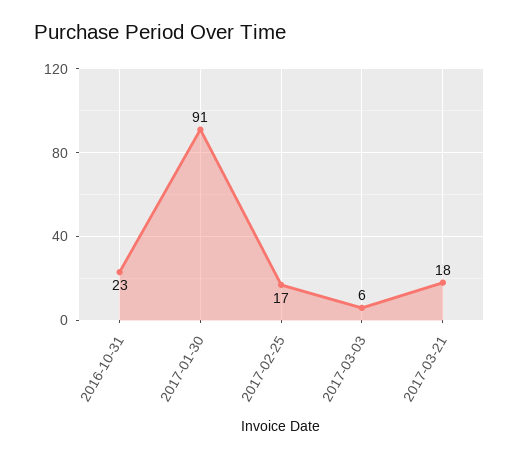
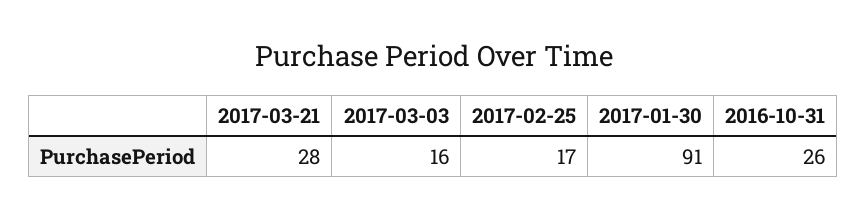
  {
-   "2016-10-31": 23,
+   "2016-10-31": 26,
    "2017-01-30": 91,
    "2017-02-25": 17,
-   "2017-03-03": 6,
+   "2017-03-03": 16,
-   "2017-03-21": 18
+   "2017-03-21": 28
  }

